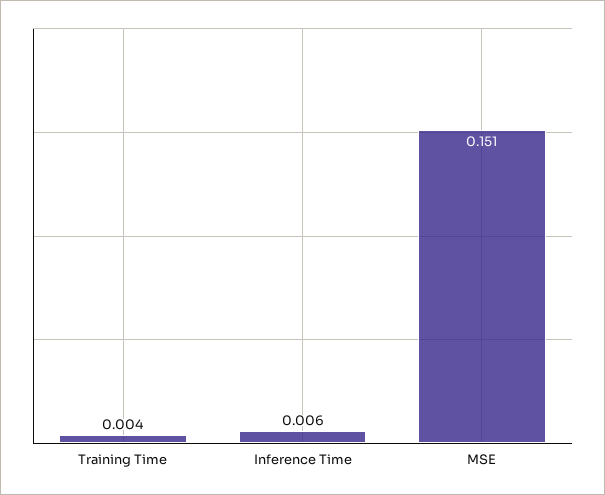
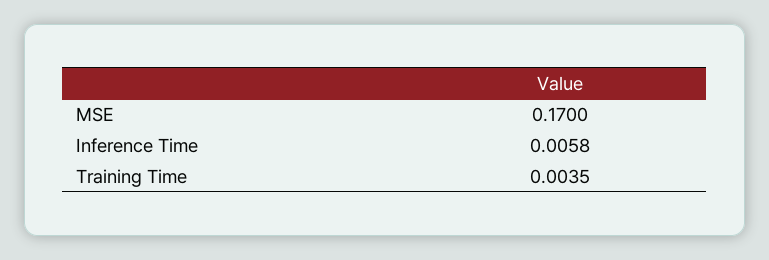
  {
    "Training Time": 0.0035,
    "Inference Time": 0.0058,
-   "MSE": 0.151
+   "MSE": 0.17
  }

